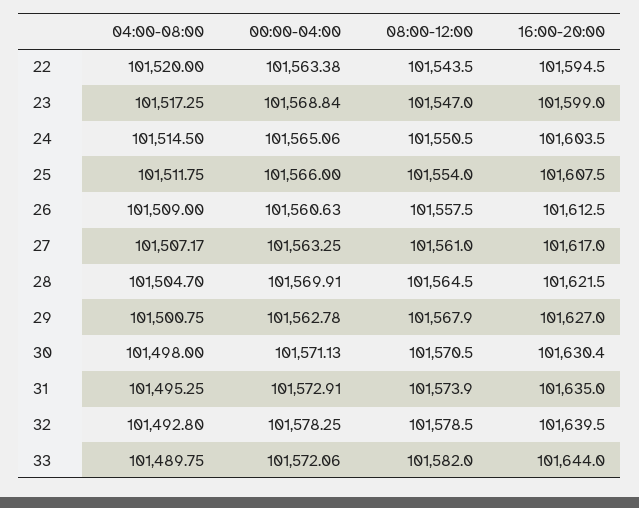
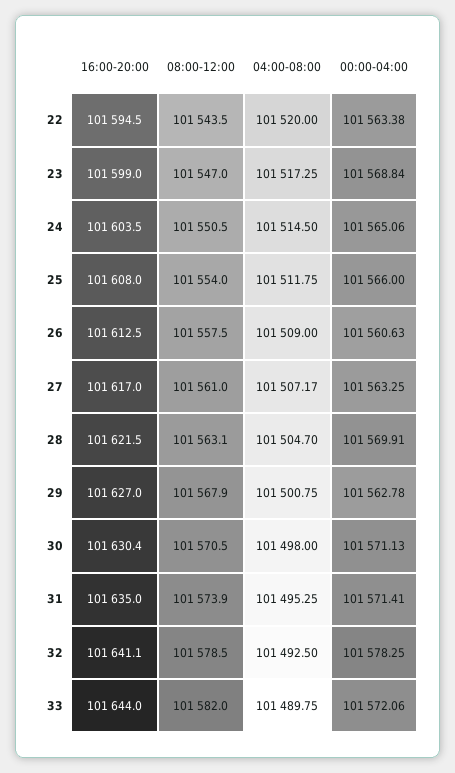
  {
    "04:00-08:00": {
      "22": 101520,
      "23": 101517.25,
      "24": 101514.5,
      "25": 101511.75,
      "26": 101509,
      "27": 101507.17,
      "28": 101504.7,
      "29": 101500.75,
      "30": 101498,
      "31": 101495.25,
-     "32": 101492.8,
+     "32": 101492.5,
      "33": 101489.75
    },
    "00:00-04:00": {
      "22": 101563.38,
      "23": 101568.84,
      "24": 101565.06,
      "25": 101566,
      "26": 101560.63,
      "27": 101563.25,
      "28": 101569.91,
      "29": 101562.78,
      "30": 101571.13,
-     "31": 101572.91,
+     "31": 101571.41,
      "32": 101578.25,
      "33": 101572.06
    },
    "08:00-12:00": {
      "22": 101543.5,
      "23": 101547,
      "24": 101550.5,
      "25": 101554,
      "26": 101557.5,
      "27": 101561,
-     "28": 101564.5,
+     "28": 101563.1,
      "29": 101567.9,
      "30": 101570.5,
      "31": 101573.9,
      "32": 101578.5,
      "33": 101582
    },
    "16:00-20:00": {
      "22": 101594.5,
      "23": 101599,
      "24": 101603.5,
-     "25": 101607.5,
+     "25": 101608,
      "26": 101612.5,
      "27": 101617,
      "28": 101621.5,
      "29": 101627,
      "30": 101630.4,
      "31": 101635,
-     "32": 101639.5,
+     "32": 101641.1,
      "33": 101644
    }
  }

